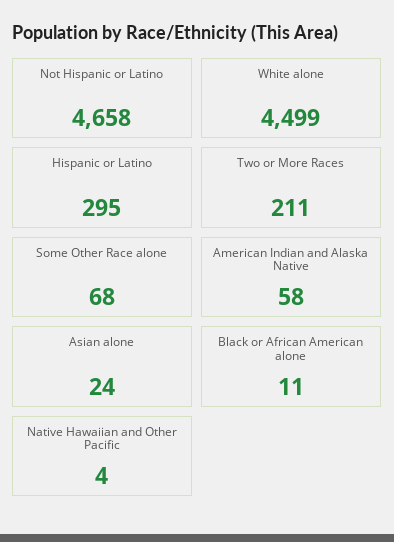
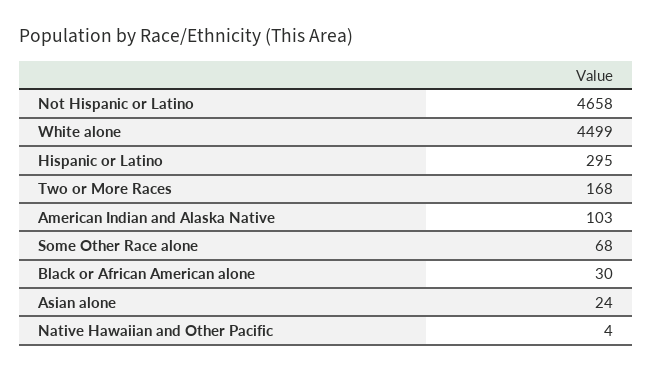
  {
    "Not Hispanic or Latino": 4658,
    "White alone": 4499,
    "Hispanic or Latino": 295,
-   "Two or More Races": 211,
+   "Two or More Races": 168,
    "Some Other Race alone": 68,
-   "American Indian and Alaska Native": 58,
+   "American Indian and Alaska Native": 103,
    "Asian alone": 24,
-   "Black or African American alone": 11,
+   "Black or African American alone": 30,
    "Native Hawaiian and Other Pacific": 4
  }

